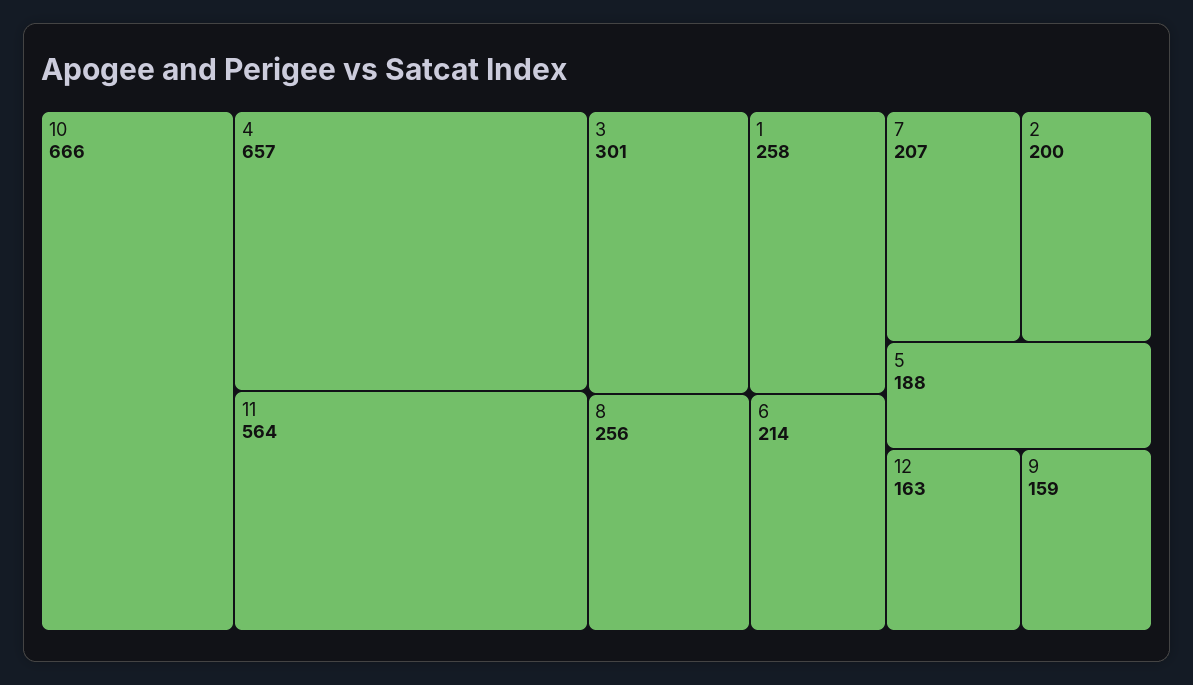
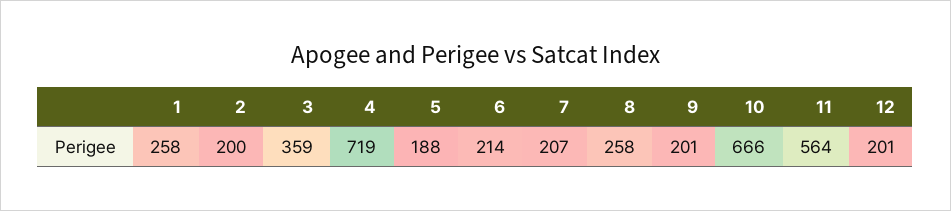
  {
    "10": 666,
-   "4": 657,
+   "4": 719,
    "11": 564,
-   "3": 301,
+   "3": 359,
    "1": 258,
-   "8": 256,
+   "8": 258,
    "6": 214,
    "7": 207,
    "2": 200,
    "5": 188,
-   "12": 163,
+   "12": 201,
-   "9": 159
+   "9": 201
  }

